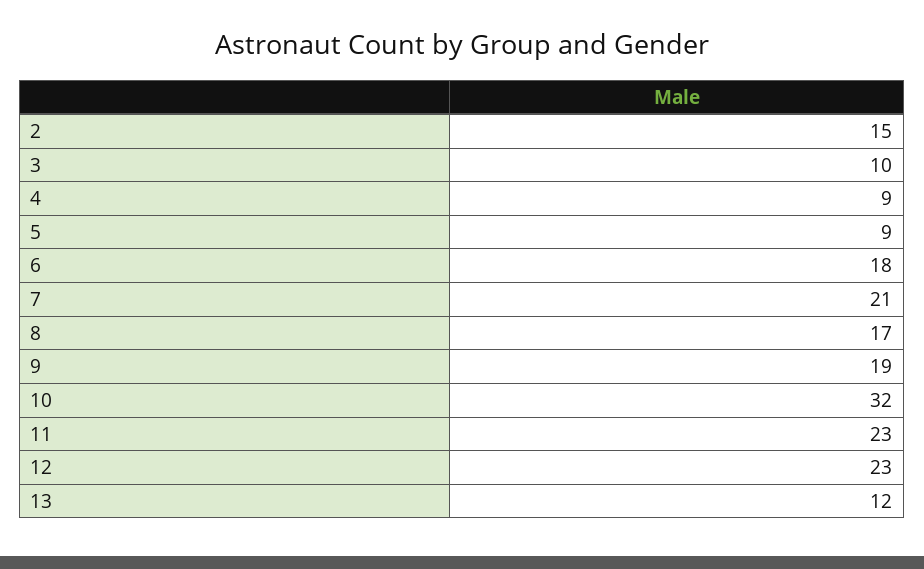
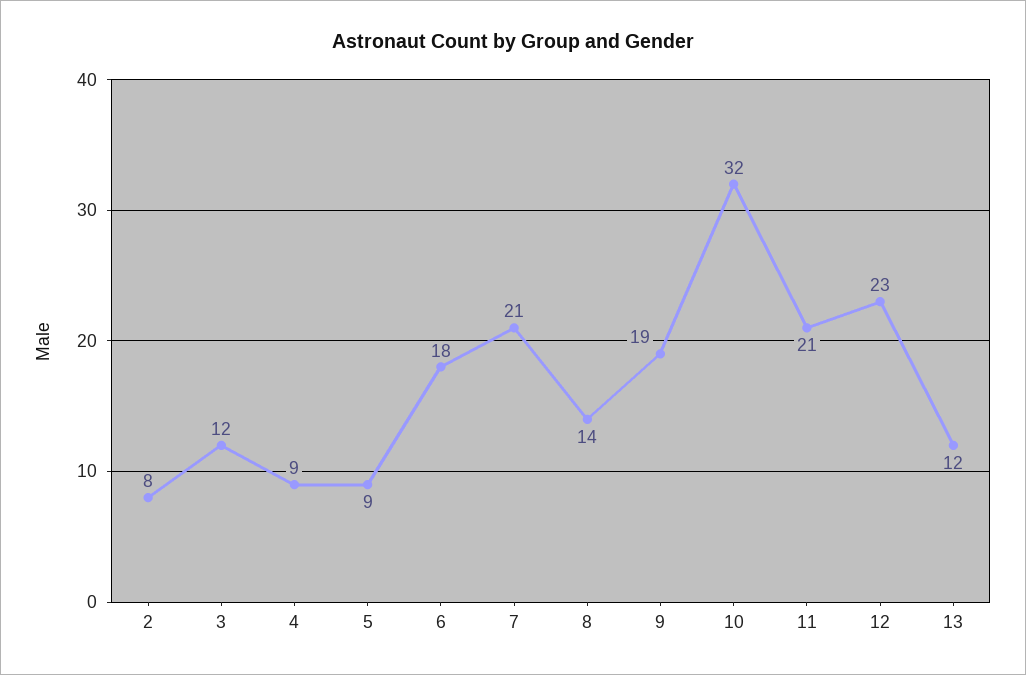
  {
-   "2": 15,
+   "2": 8,
-   "3": 10,
+   "3": 12,
    "4": 9,
    "5": 9,
    "6": 18,
    "7": 21,
-   "8": 17,
+   "8": 14,
    "9": 19,
    "10": 32,
-   "11": 23,
+   "11": 21,
    "12": 23,
    "13": 12
  }

